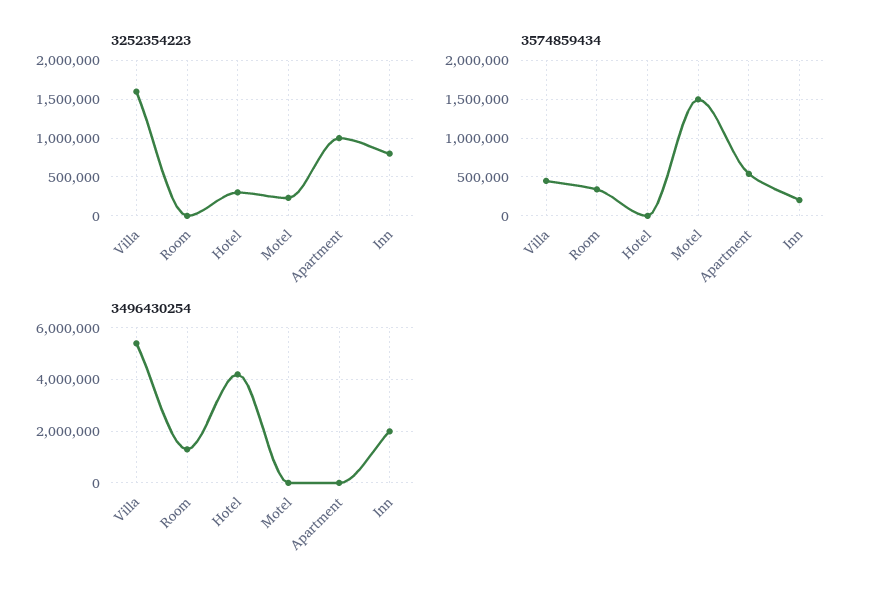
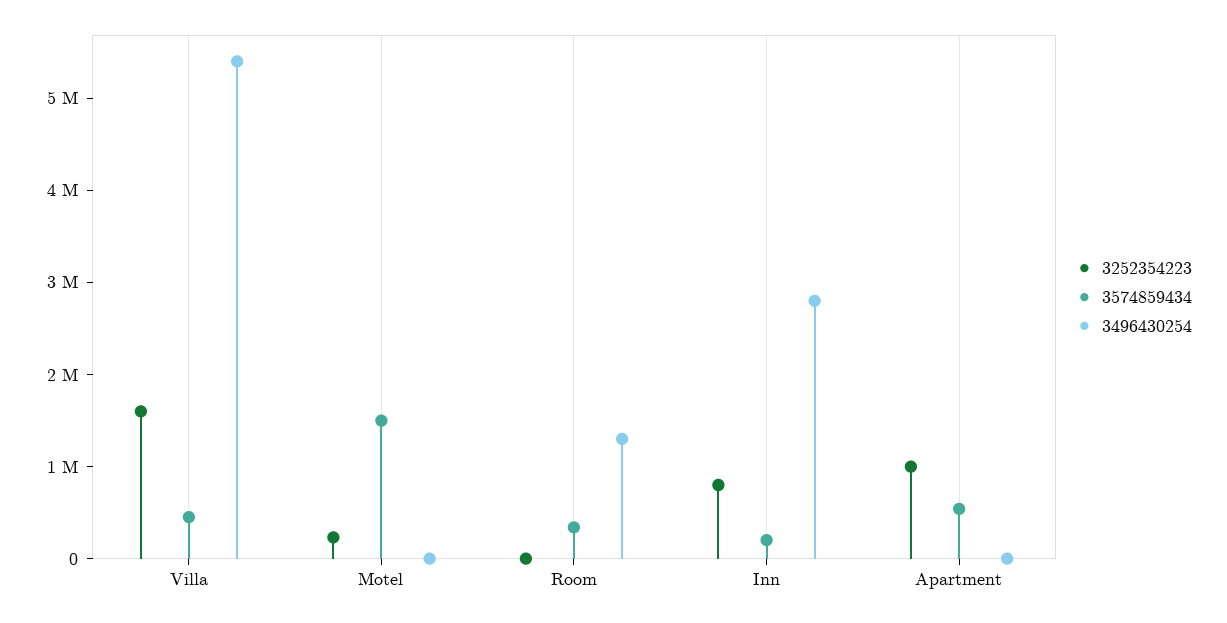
  {
    "3252354223": {
      "Villa": 1600000,
      "Room": 0,
-     "Hotel": 300000,
      "Motel": 200000,
      "Apartment": 1000000,
      "Inn": 800000
    },
    "3574859434": {
      "Villa": 500000,
      "Room": 300000,
-     "Hotel": 0,
      "Motel": 1500000,
      "Apartment": 500000,
      "Inn": 200000
    },
    "3496430254": {
      "Villa": 5400000,
      "Room": 1400000,
-     "Hotel": 4250000,
      "Motel": 0,
      "Apartment": 0,
-     "Inn": 2000000
+     "Inn": 2800000
    }
  }

